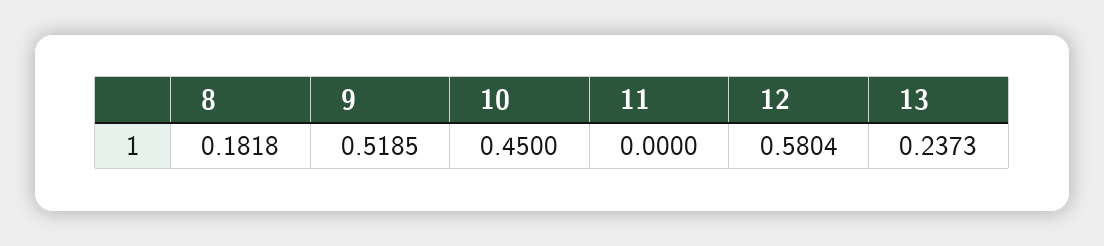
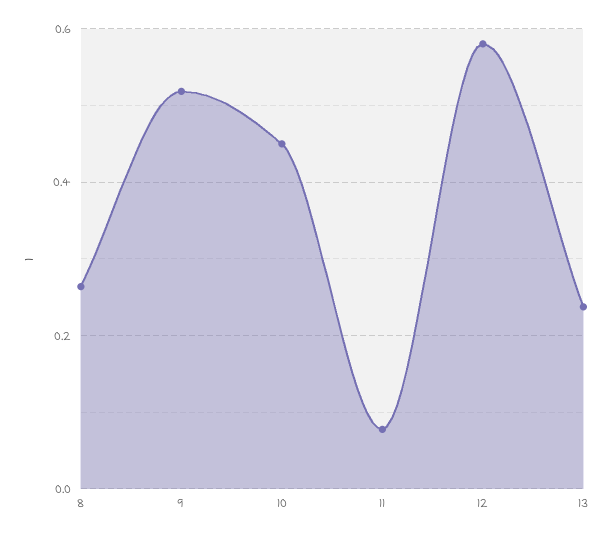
  {
-   "8": 0.1818,
+   "8": 0.26,
    "9": 0.5185,
    "10": 0.45,
-   "11": 0,
+   "11": 0.08,
    "12": 0.5804,
    "13": 0.2373
  }

